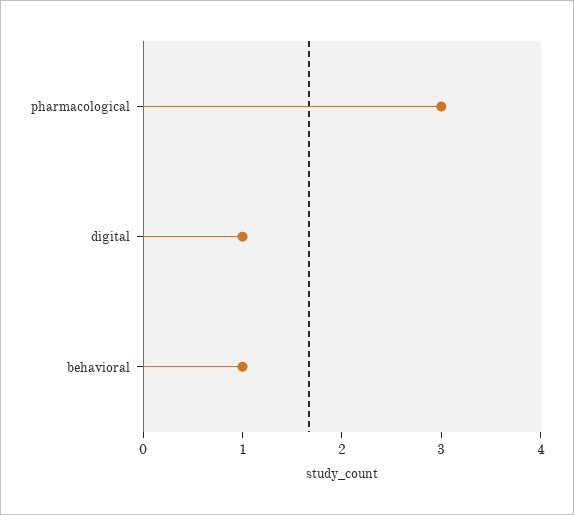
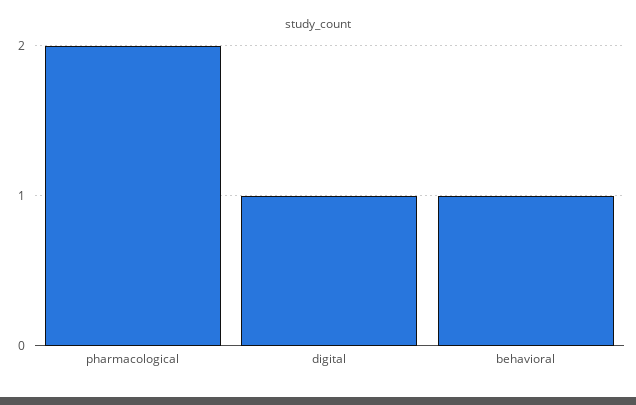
  {
-   "pharmacological": 3,
+   "pharmacological": 2,
    "digital": 1,
    "behavioral": 1
  }

